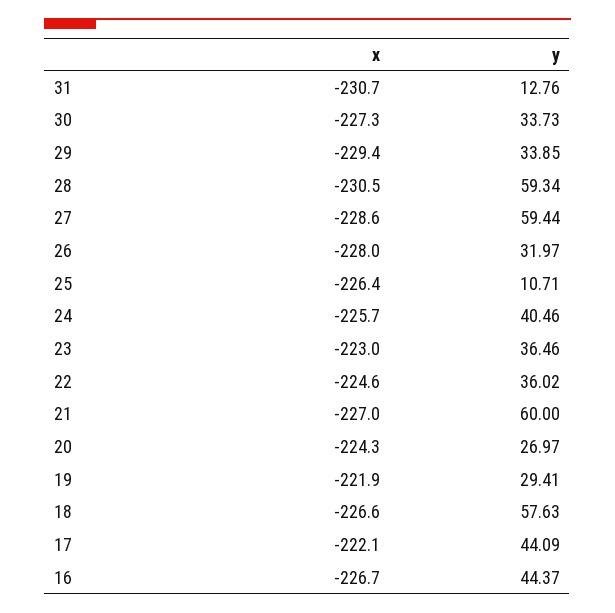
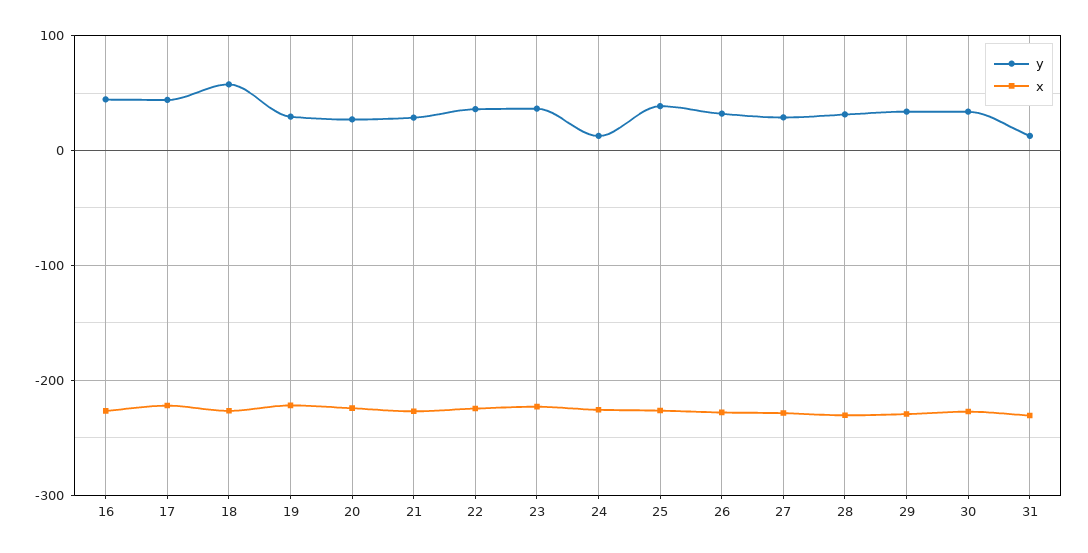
  {
    "x": {
      "31": -230.7,
      "30": -227.3,
      "29": -229.4,
      "28": -230.5,
      "27": -228.6,
      "26": -228,
      "25": -226.4,
      "24": -225.7,
      "23": -223,
      "22": -224.6,
      "21": -227,
      "20": -224.3,
      "19": -221.9,
      "18": -226.6,
      "17": -222.1,
      "16": -226.7
    },
    "y": {
      "31": 12.76,
      "30": 33.73,
      "29": 33.85,
-     "28": 59.34,
+     "28": 30,
-     "27": 59.44,
+     "27": 30,
      "26": 31.97,
-     "25": 10.71,
+     "25": 40,
-     "24": 40.46,
+     "24": 10,
      "23": 36.46,
      "22": 36.02,
-     "21": 60,
+     "21": 30,
      "20": 26.97,
      "19": 29.41,
      "18": 57.63,
      "17": 44.09,
      "16": 44.37
    }
  }

